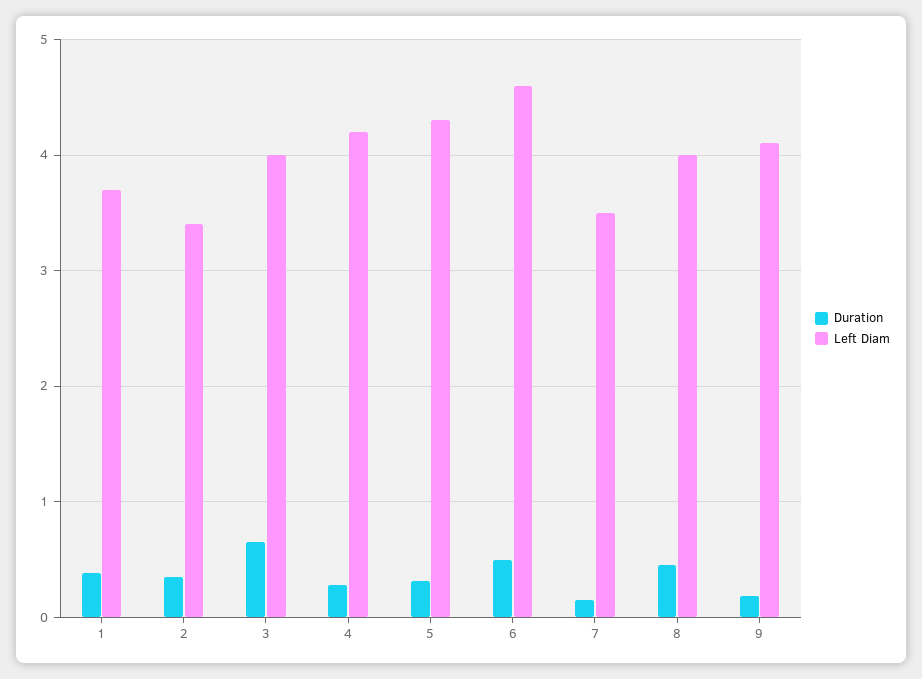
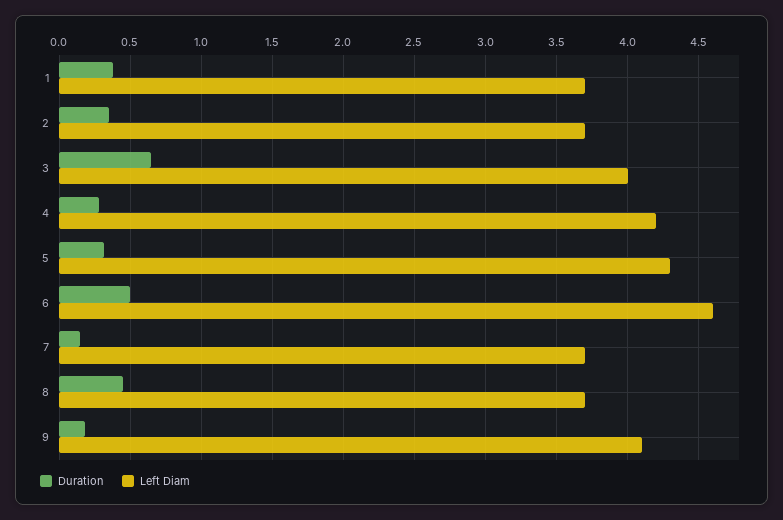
  {
    "Duration": {
      "1": 0.4,
      "2": 0.35,
      "3": 0.65,
      "4": 0.3,
      "5": 0.3,
      "6": 0.5,
      "7": 0.15,
      "8": 0.45,
      "9": 0.2
    },
    "Left Diam": {
      "1": 3.7,
-     "2": 3.4,
+     "2": 3.7,
      "3": 4,
      "4": 4.2,
      "5": 4.3,
      "6": 4.6,
-     "7": 3.5,
+     "7": 3.7,
-     "8": 4,
+     "8": 3.7,
      "9": 4.1
    }
  }

